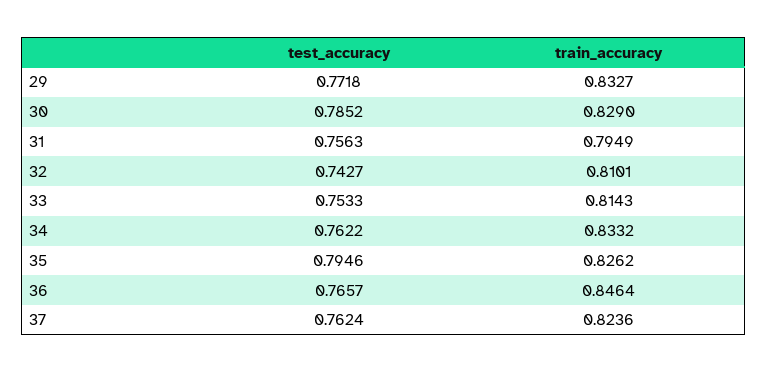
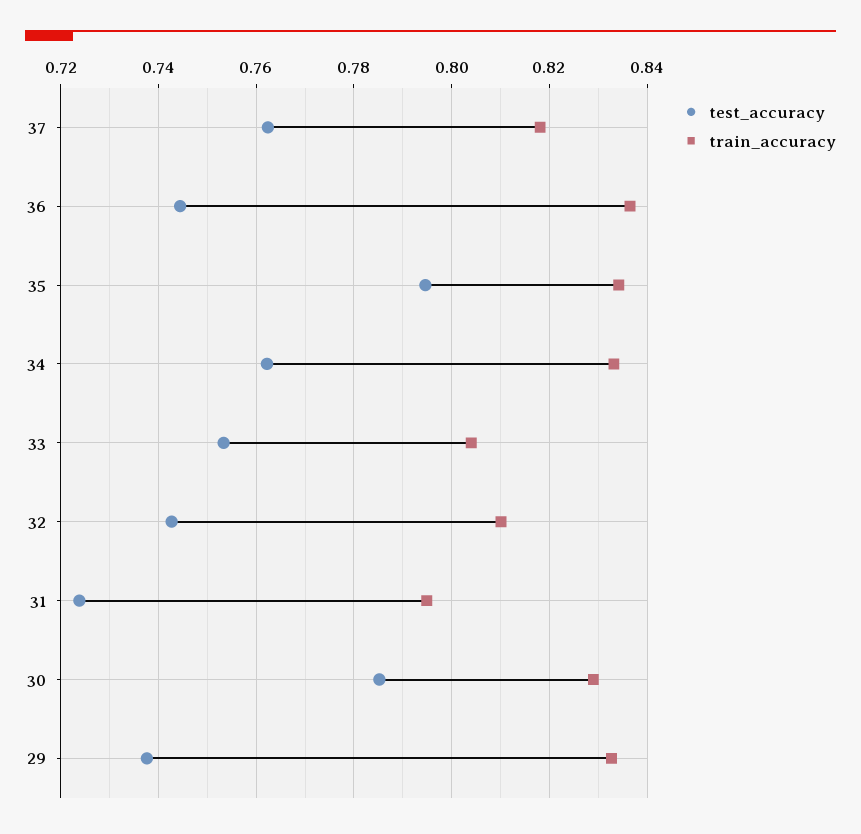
  {
    "test_accuracy": {
-     "29": 0.7718,
+     "29": 0.738,
      "30": 0.7852,
-     "31": 0.7563,
+     "31": 0.724,
      "32": 0.7427,
      "33": 0.7533,
      "34": 0.7622,
      "35": 0.7946,
-     "36": 0.7657,
+     "36": 0.744,
      "37": 0.7624
    },
    "train_accuracy": {
      "29": 0.8327,
      "30": 0.829,
      "31": 0.7949,
      "32": 0.8101,
-     "33": 0.8143,
+     "33": 0.804,
      "34": 0.8332,
-     "35": 0.8262,
+     "35": 0.834,
-     "36": 0.8464,
+     "36": 0.836,
-     "37": 0.8236
+     "37": 0.818
    }
  }

